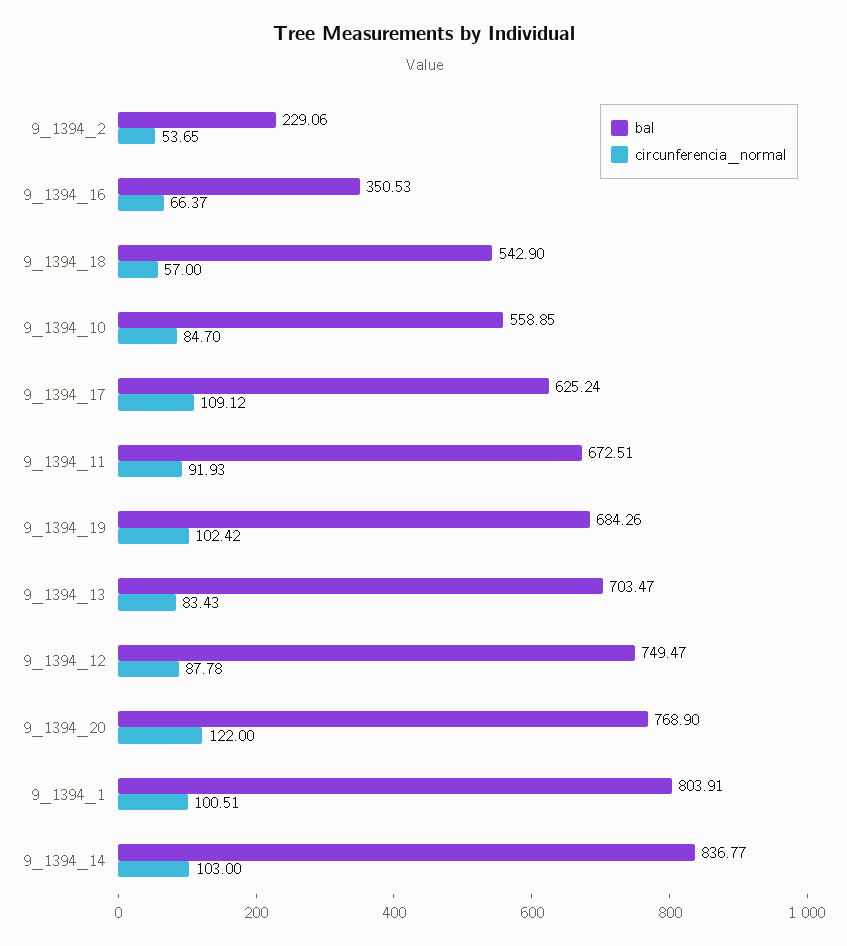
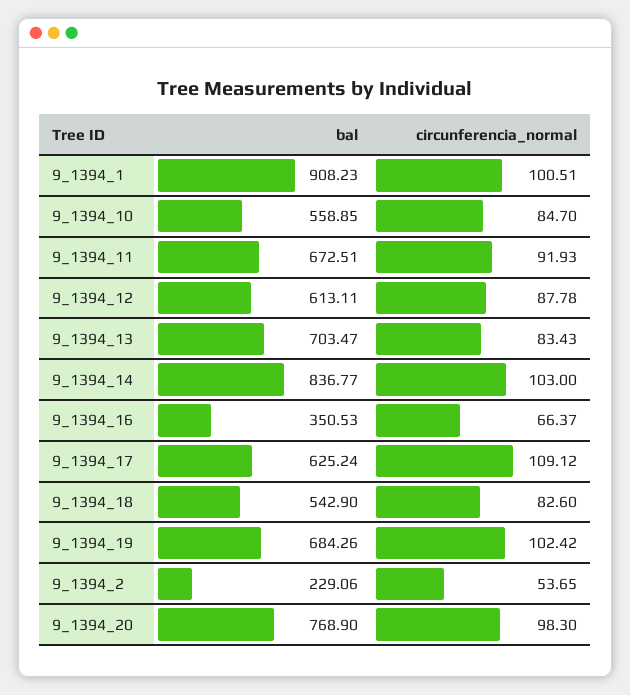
  {
    "bal": {
      "9_1394_2": 229.06,
      "9_1394_16": 350.53,
      "9_1394_18": 542.9,
      "9_1394_10": 558.85,
      "9_1394_17": 625.24,
      "9_1394_11": 672.51,
      "9_1394_19": 684.26,
      "9_1394_13": 703.47,
-     "9_1394_12": 749.47,
+     "9_1394_12": 613.11,
      "9_1394_20": 768.9,
-     "9_1394_1": 803.91,
+     "9_1394_1": 908.23,
      "9_1394_14": 836.77
    },
    "circunferencia_normal": {
      "9_1394_2": 53.65,
      "9_1394_16": 66.37,
-     "9_1394_18": 57,
+     "9_1394_18": 82.6,
      "9_1394_10": 84.7,
      "9_1394_17": 109.12,
      "9_1394_11": 91.93,
      "9_1394_19": 102.42,
      "9_1394_13": 83.43,
      "9_1394_12": 87.78,
-     "9_1394_20": 122,
+     "9_1394_20": 98.3,
      "9_1394_1": 100.51,
      "9_1394_14": 103
    }
  }

